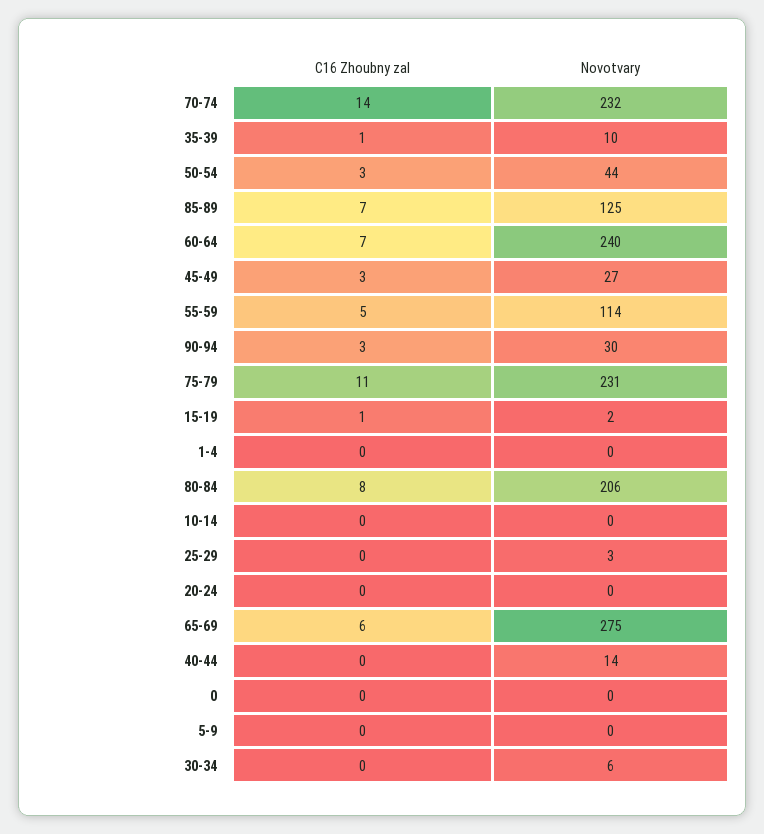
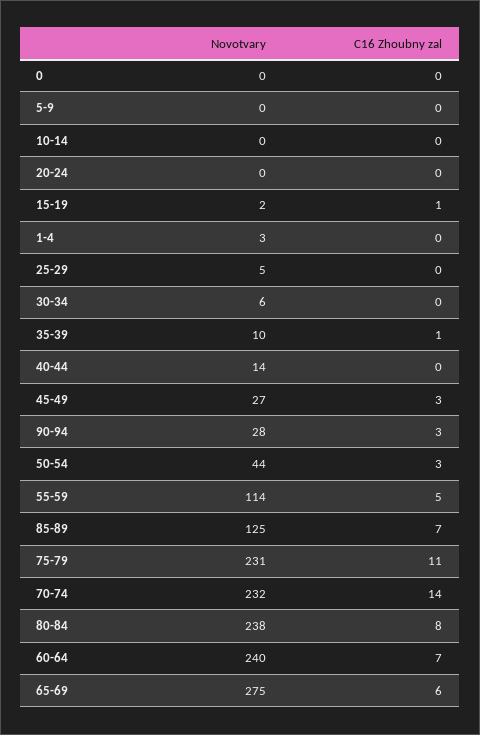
  {
    "C16 Zhoubny zal": {
      "70-74": 14,
      "35-39": 1,
      "50-54": 3,
      "85-89": 7,
      "60-64": 7,
      "45-49": 3,
      "55-59": 5,
      "90-94": 3,
      "75-79": 11,
      "15-19": 1,
      "1-4": 0,
      "80-84": 8,
      "10-14": 0,
      "25-29": 0,
      "20-24": 0,
      "65-69": 6,
      "40-44": 0,
      "0": 0,
      "5-9": 0,
      "30-34": 0
    },
    "Novotvary": {
      "70-74": 232,
      "35-39": 10,
      "50-54": 44,
      "85-89": 125,
      "60-64": 240,
      "45-49": 27,
      "55-59": 114,
-     "90-94": 30,
+     "90-94": 28,
      "75-79": 231,
      "15-19": 2,
-     "1-4": 0,
+     "1-4": 3,
-     "80-84": 206,
+     "80-84": 238,
      "10-14": 0,
-     "25-29": 3,
+     "25-29": 5,
      "20-24": 0,
      "65-69": 275,
      "40-44": 14,
      "0": 0,
      "5-9": 0,
      "30-34": 6
    }
  }

